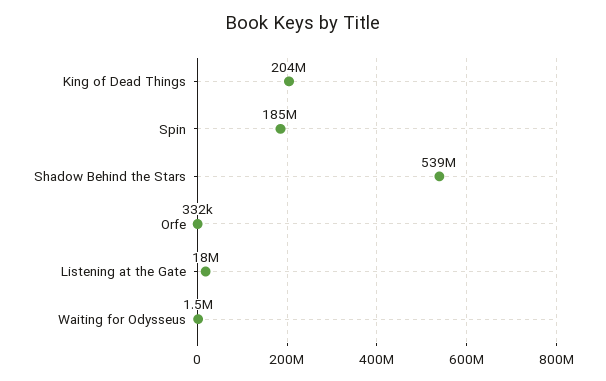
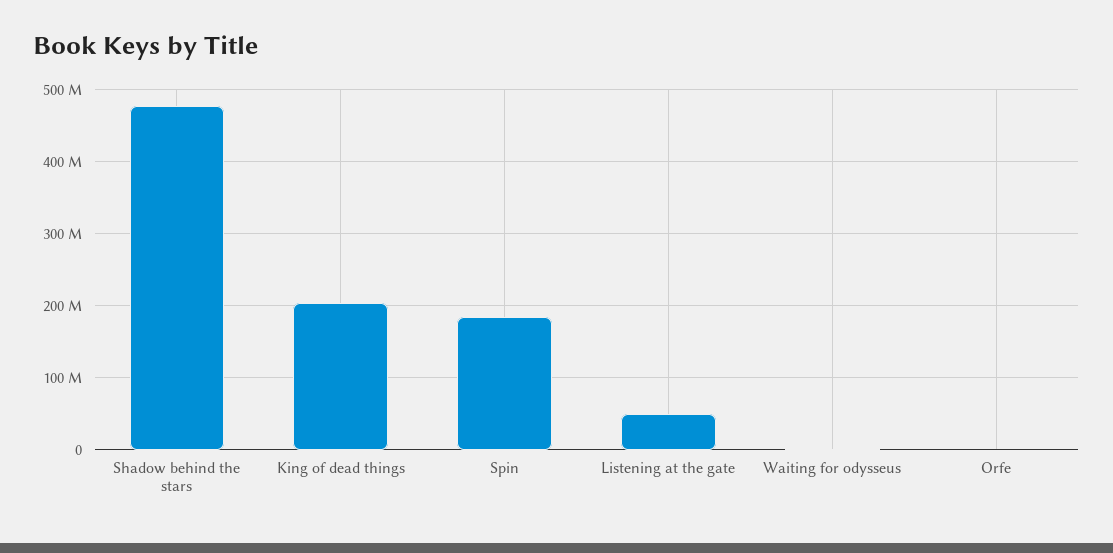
  {
    "King of Dead Things": 204000000,
    "Spin": 185000000,
-   "Shadow Behind the Stars": 539000000,
+   "Shadow Behind the Stars": 480000000,
    "Orfe": 332000,
-   "Listening at the Gate": 18000000,
+   "Listening at the Gate": 50000000,
    "Waiting for Odysseus": 1500000
  }

